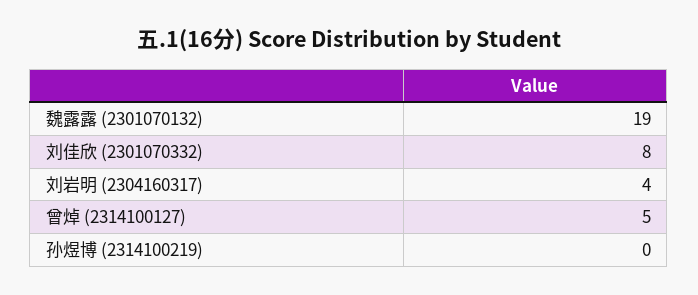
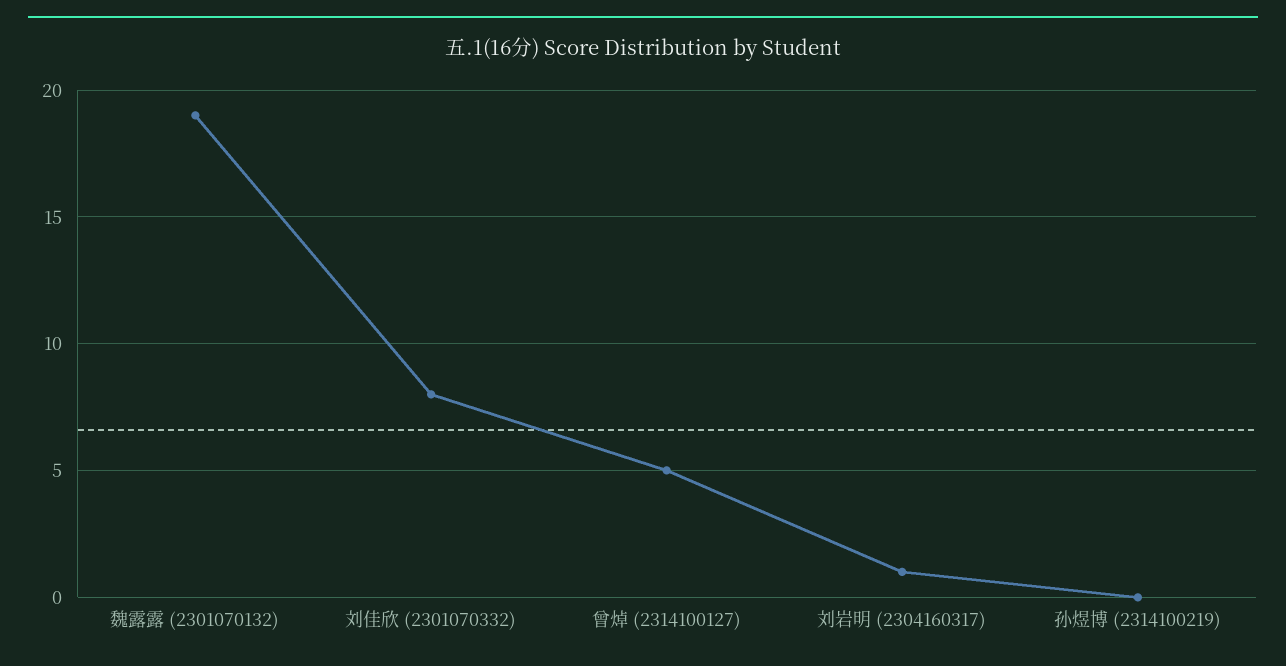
  {
    "魏露露 (2301070132)": 19,
    "刘佳欣 (2301070332)": 8,
-   "刘岩明 (2304160317)": 4,
+   "刘岩明 (2304160317)": 1,
    "曾焯 (2314100127)": 5,
    "孙煜博 (2314100219)": 0
  }

